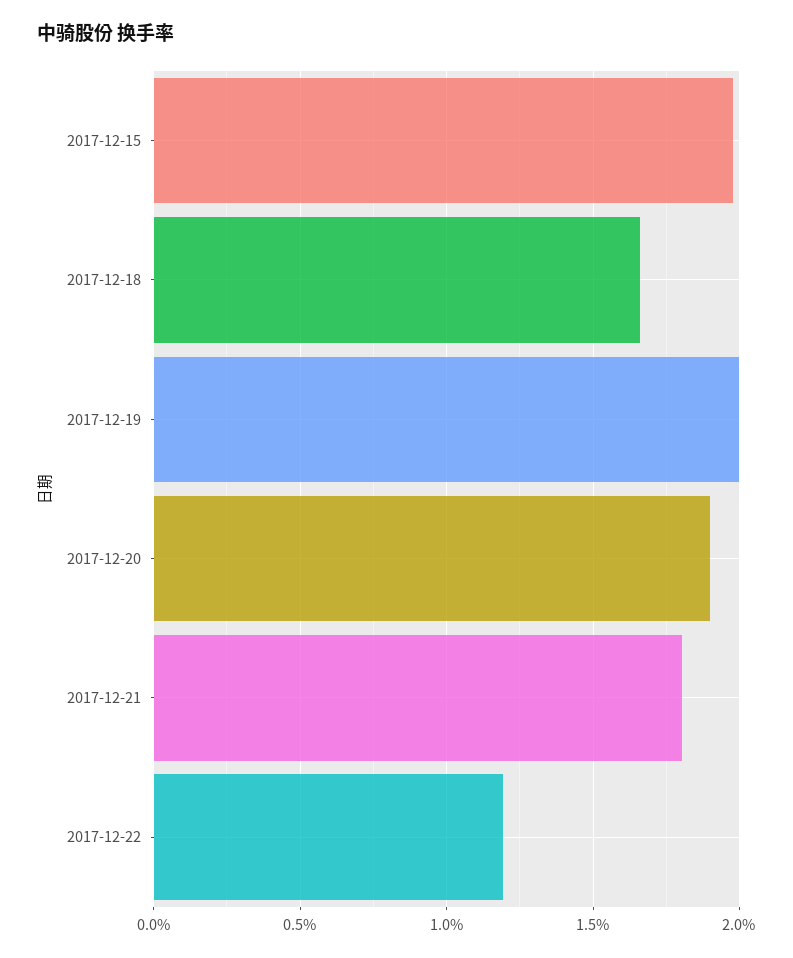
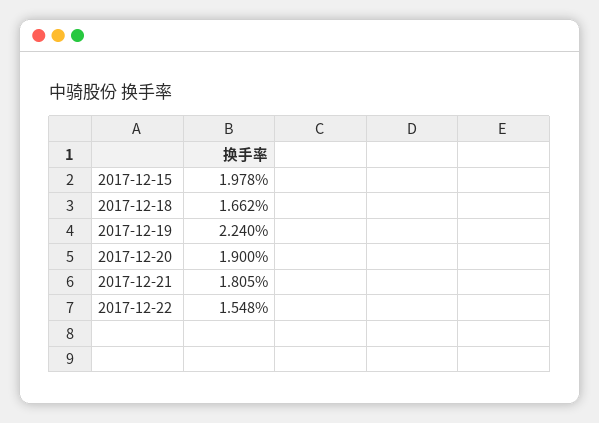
  {
    "2017-12-15": 1.978,
    "2017-12-18": 1.662,
-   "2017-12-19": 2,
+   "2017-12-19": 2.24,
    "2017-12-20": 1.9,
    "2017-12-21": 1.805,
-   "2017-12-22": 1.2
+   "2017-12-22": 1.548
  }

